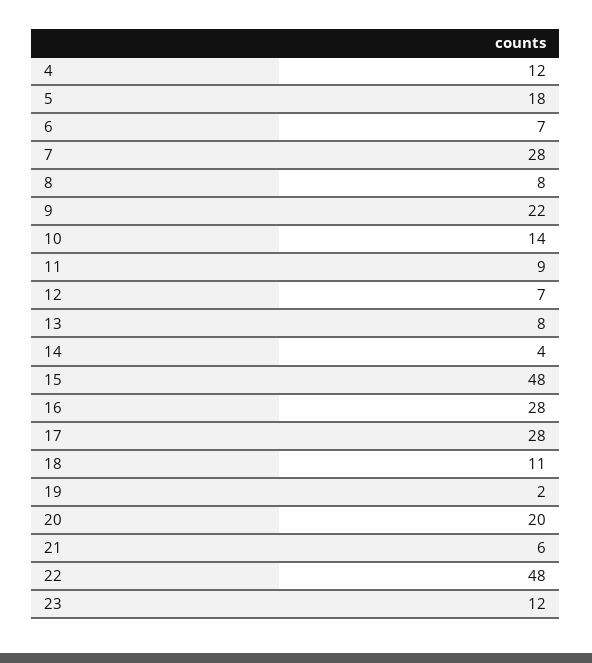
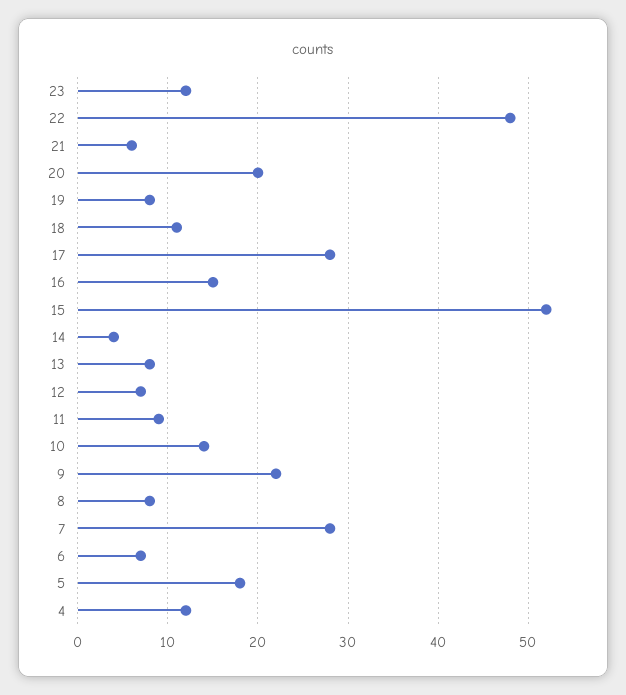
  {
    "4": 12,
    "5": 18,
    "6": 7,
    "7": 28,
    "8": 8,
    "9": 22,
    "10": 14,
    "11": 9,
    "12": 7,
    "13": 8,
    "14": 4,
-   "15": 48,
+   "15": 52,
-   "16": 28,
+   "16": 15,
    "17": 28,
    "18": 11,
-   "19": 2,
+   "19": 8,
    "20": 20,
    "21": 6,
    "22": 48,
    "23": 12
  }

